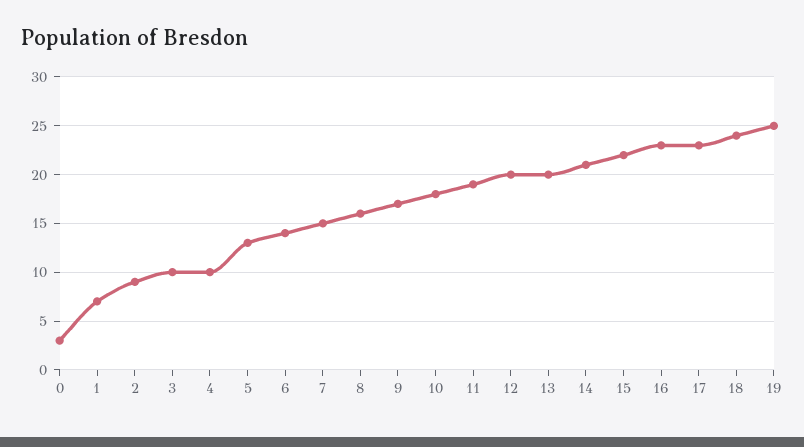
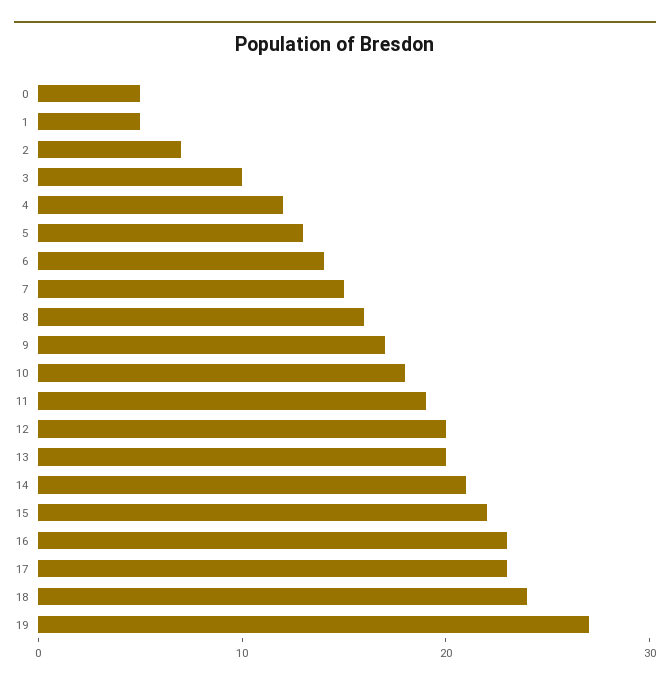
  {
-   "0": 3,
+   "0": 5,
-   "1": 7,
+   "1": 5,
-   "2": 9,
+   "2": 7,
    "3": 10,
-   "4": 10,
+   "4": 12,
    "5": 13,
    "6": 14,
    "7": 15,
    "8": 16,
    "9": 17,
    "10": 18,
    "11": 19,
    "12": 20,
    "13": 20,
    "14": 21,
    "15": 22,
    "16": 23,
    "17": 23,
    "18": 24,
-   "19": 25
+   "19": 27
  }

